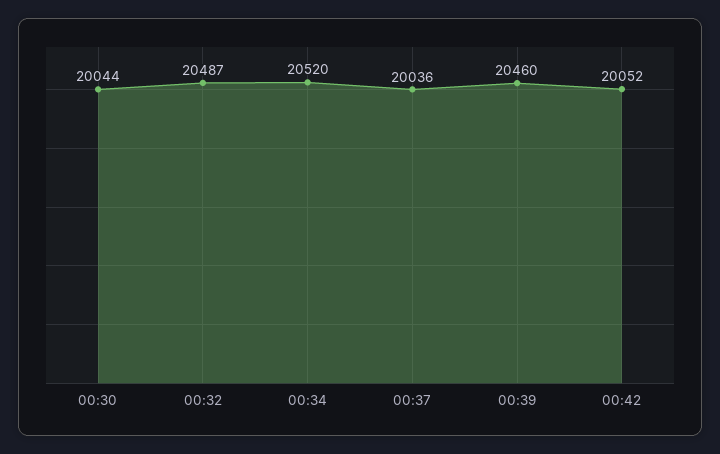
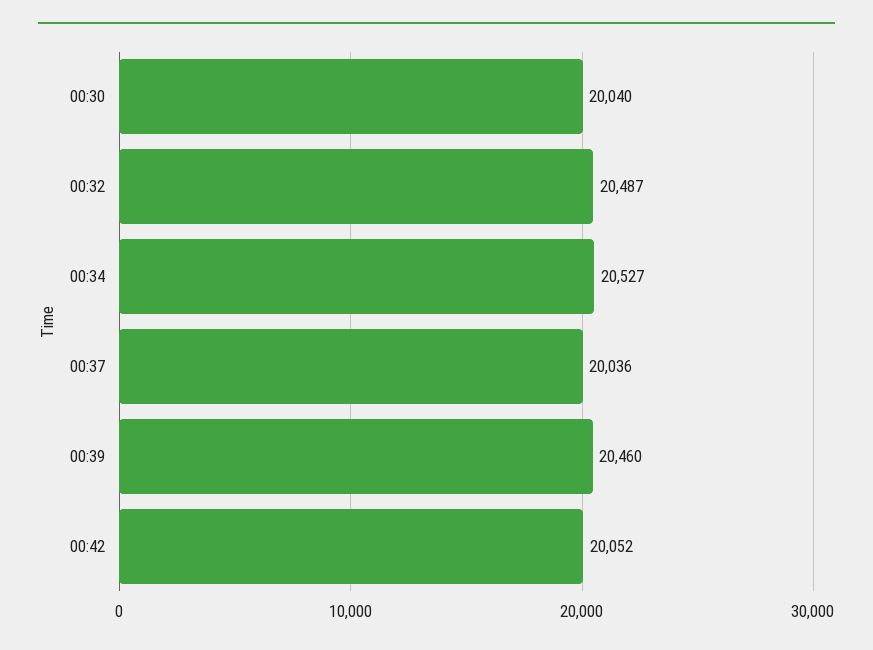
  {
-   "00:30": 20044,
+   "00:30": 20040,
    "00:32": 20487,
-   "00:34": 20520,
+   "00:34": 20527,
    "00:37": 20036,
    "00:39": 20460,
    "00:42": 20052
  }

